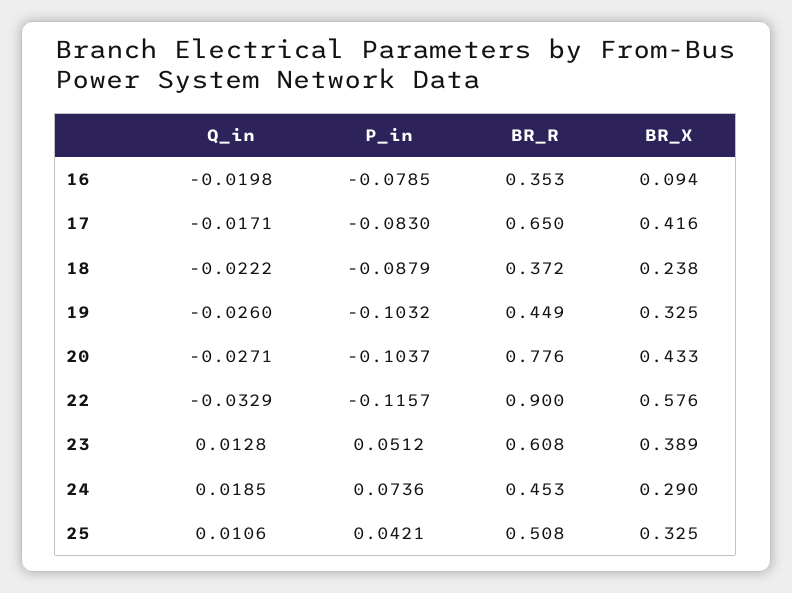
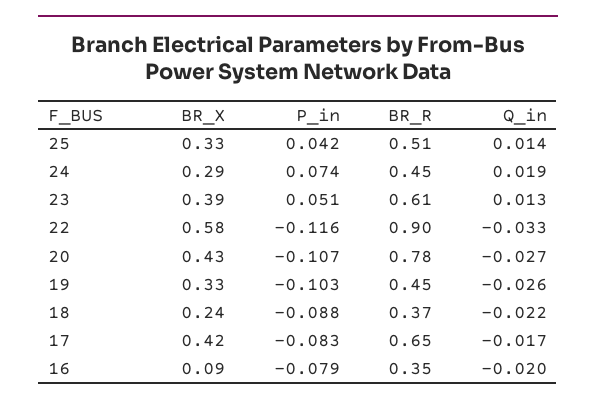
  {
    "Q_in": {
      "16": -0.0198,
      "17": -0.0171,
      "18": -0.0222,
      "19": -0.026,
      "20": -0.0271,
      "22": -0.0329,
      "23": 0.0128,
      "24": 0.0185,
-     "25": 0.0106
+     "25": 0.014
    },
    "P_in": {
      "16": -0.0785,
      "17": -0.083,
      "18": -0.0879,
      "19": -0.1032,
-     "20": -0.1037,
+     "20": -0.107,
      "22": -0.1157,
      "23": 0.0512,
      "24": 0.0736,
      "25": 0.0421
    },
    "BR_R": {
      "16": 0.353,
      "17": 0.65,
      "18": 0.372,
      "19": 0.449,
      "20": 0.776,
      "22": 0.9,
      "23": 0.608,
      "24": 0.453,
      "25": 0.508
    },
    "BR_X": {
      "16": 0.094,
      "17": 0.416,
      "18": 0.238,
      "19": 0.325,
      "20": 0.433,
      "22": 0.576,
      "23": 0.389,
      "24": 0.29,
      "25": 0.325
    }
  }

